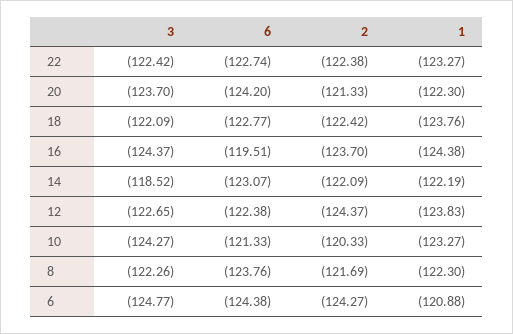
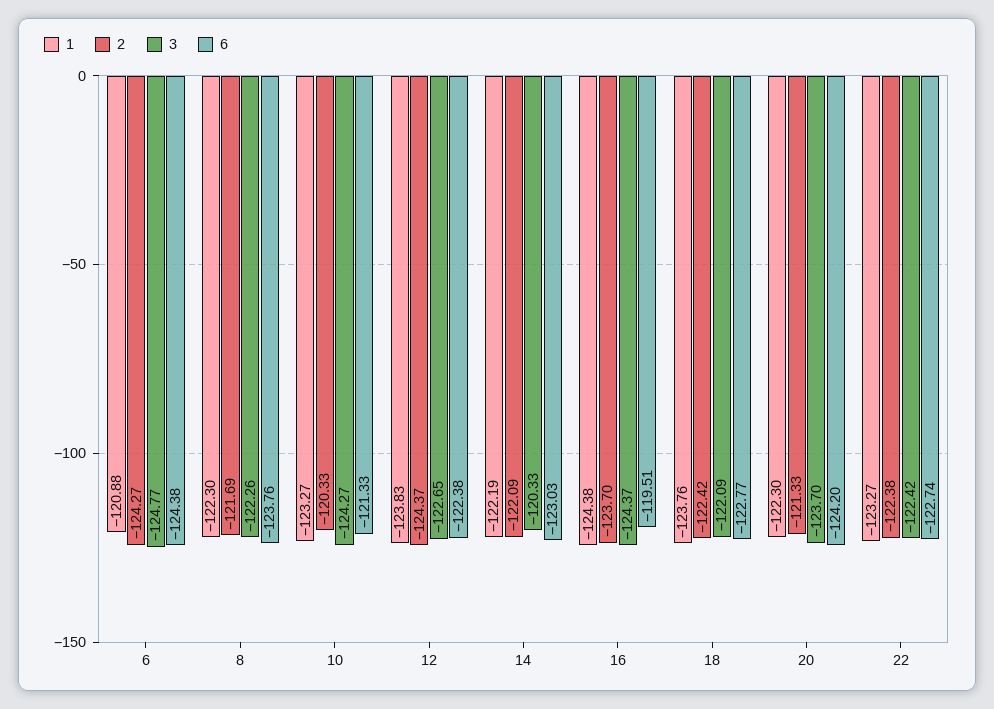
  {
    "3": {
      "22": -122.42,
      "20": -123.7,
      "18": -122.09,
      "16": -124.37,
-     "14": -118.52,
+     "14": -120.33,
      "12": -122.65,
      "10": -124.27,
      "8": -122.26,
      "6": -124.77
    },
    "6": {
      "22": -122.74,
      "20": -124.2,
      "18": -122.77,
      "16": -119.51,
-     "14": -123.07,
+     "14": -123.03,
      "12": -122.38,
      "10": -121.33,
      "8": -123.76,
      "6": -124.38
    },
    "2": {
      "22": -122.38,
      "20": -121.33,
      "18": -122.42,
      "16": -123.7,
      "14": -122.09,
      "12": -124.37,
      "10": -120.33,
      "8": -121.69,
      "6": -124.27
    },
    "1": {
      "22": -123.27,
      "20": -122.3,
      "18": -123.76,
      "16": -124.38,
      "14": -122.19,
      "12": -123.83,
      "10": -123.27,
      "8": -122.3,
      "6": -120.88
    }
  }

